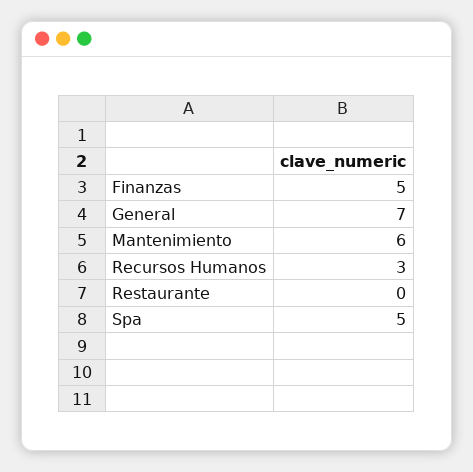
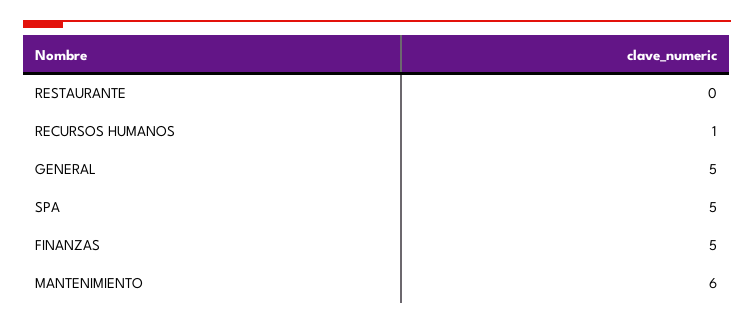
  {
    "Finanzas": 5,
-   "General": 7,
+   "General": 5,
    "Mantenimiento": 6,
-   "Recursos Humanos": 3,
+   "Recursos Humanos": 1,
    "Restaurante": 0,
    "Spa": 5
  }

